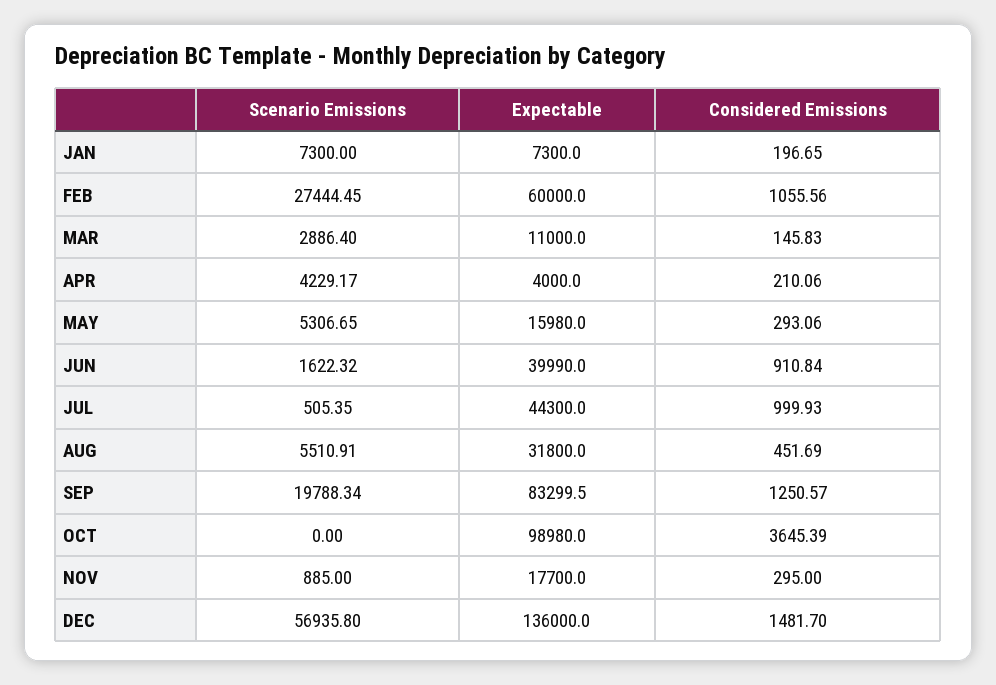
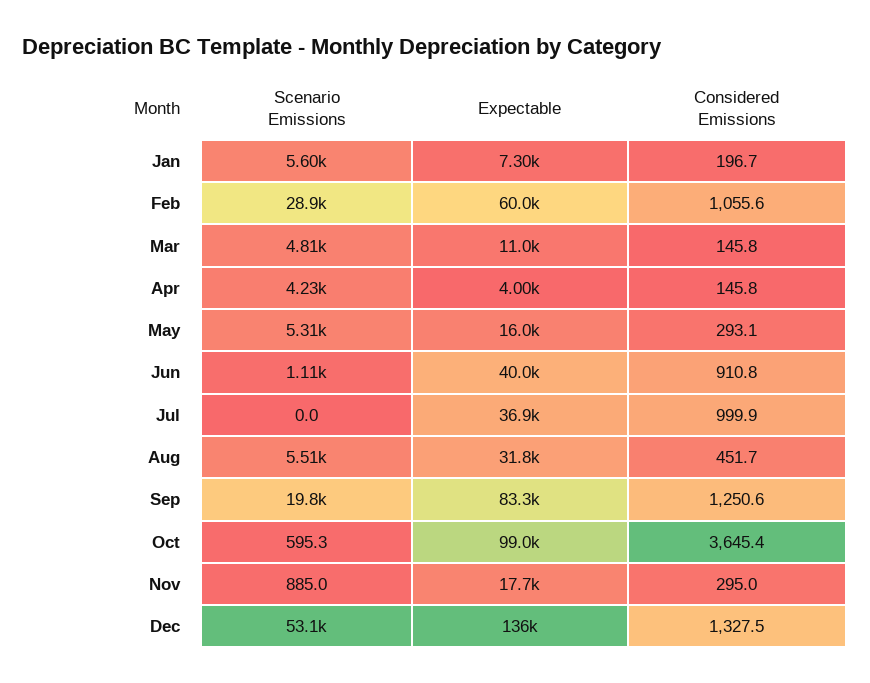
  {
    "Scenario Emissions": {
-     "JAN": 7300,
+     "JAN": 5600,
-     "FEB": 27444.45,
+     "FEB": 28900,
-     "MAR": 2886.4,
+     "MAR": 4810,
      "APR": 4229.17,
      "MAY": 5306.65,
-     "JUN": 1622.32,
+     "JUN": 1110,
-     "JUL": 505.35,
+     "JUL": 0,
      "AUG": 5510.91,
      "SEP": 19788.34,
-     "OCT": 0,
+     "OCT": 595.3,
      "NOV": 885,
-     "DEC": 56935.8
+     "DEC": 53100
    },
    "Expectable": {
      "JAN": 7300,
      "FEB": 60000,
      "MAR": 11000,
      "APR": 4000,
      "MAY": 15980,
      "JUN": 39990,
-     "JUL": 44300,
+     "JUL": 36900,
      "AUG": 31800,
      "SEP": 83299.5,
      "OCT": 98980,
      "NOV": 17700,
      "DEC": 136000
    },
    "Considered Emissions": {
      "JAN": 196.65,
      "FEB": 1055.56,
      "MAR": 145.83,
-     "APR": 210.06,
+     "APR": 145.8,
      "MAY": 293.06,
      "JUN": 910.84,
      "JUL": 999.93,
      "AUG": 451.69,
      "SEP": 1250.57,
      "OCT": 3645.39,
      "NOV": 295,
-     "DEC": 1481.7
+     "DEC": 1327.5
    }
  }

